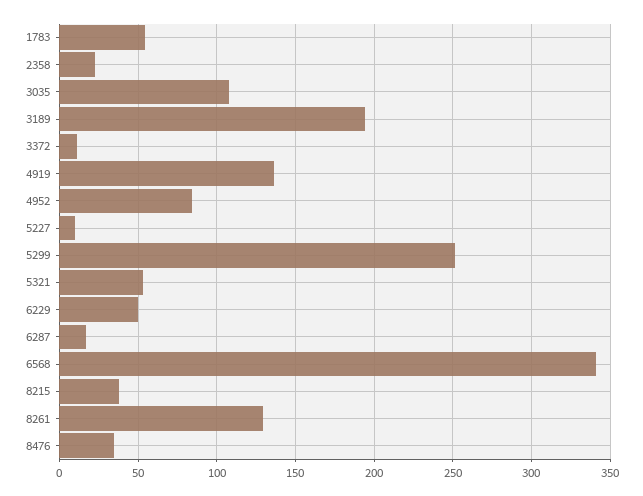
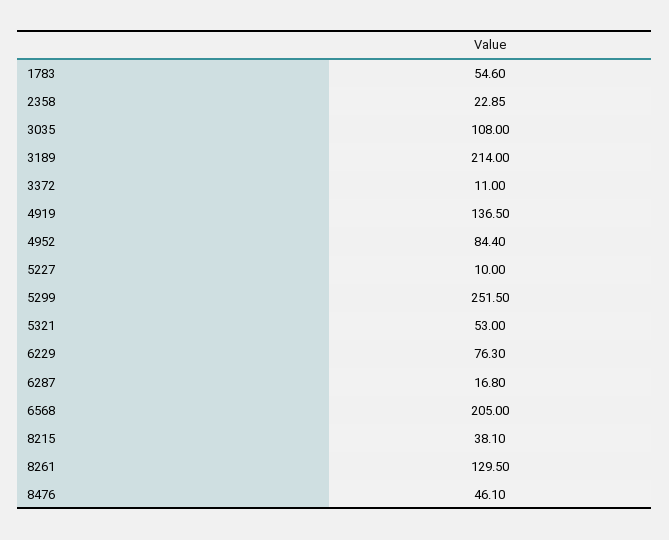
  {
    "1783": 54.6,
    "2358": 22.85,
    "3035": 108,
-   "3189": 195,
+   "3189": 214,
    "3372": 11,
    "4919": 136.5,
    "4952": 84.4,
    "5227": 10,
    "5299": 251.5,
    "5321": 53,
-   "6229": 50,
+   "6229": 76.3,
    "6287": 16.8,
-   "6568": 340,
+   "6568": 205,
    "8215": 38.1,
    "8261": 129.5,
-   "8476": 35
+   "8476": 46.1
  }

